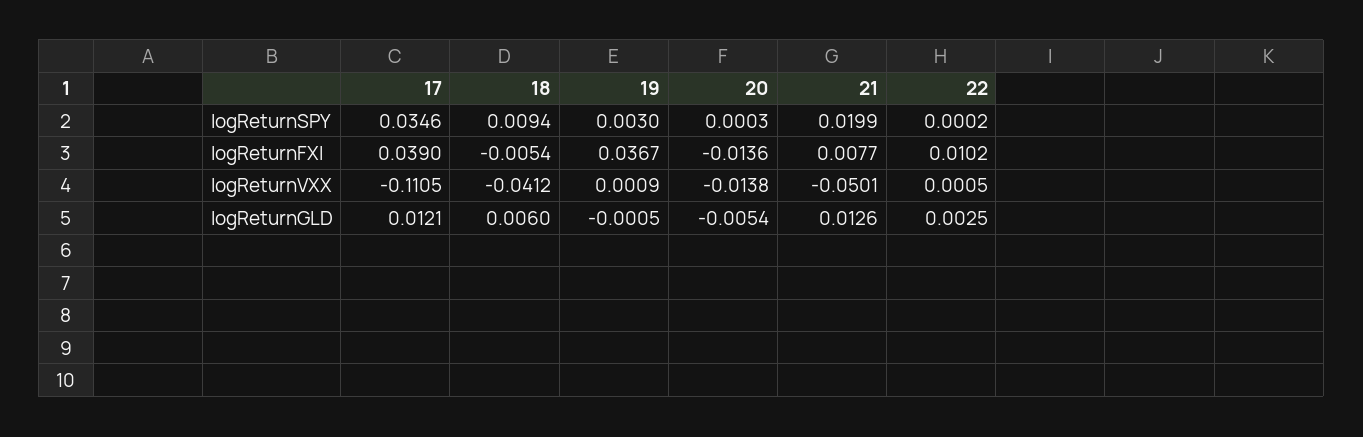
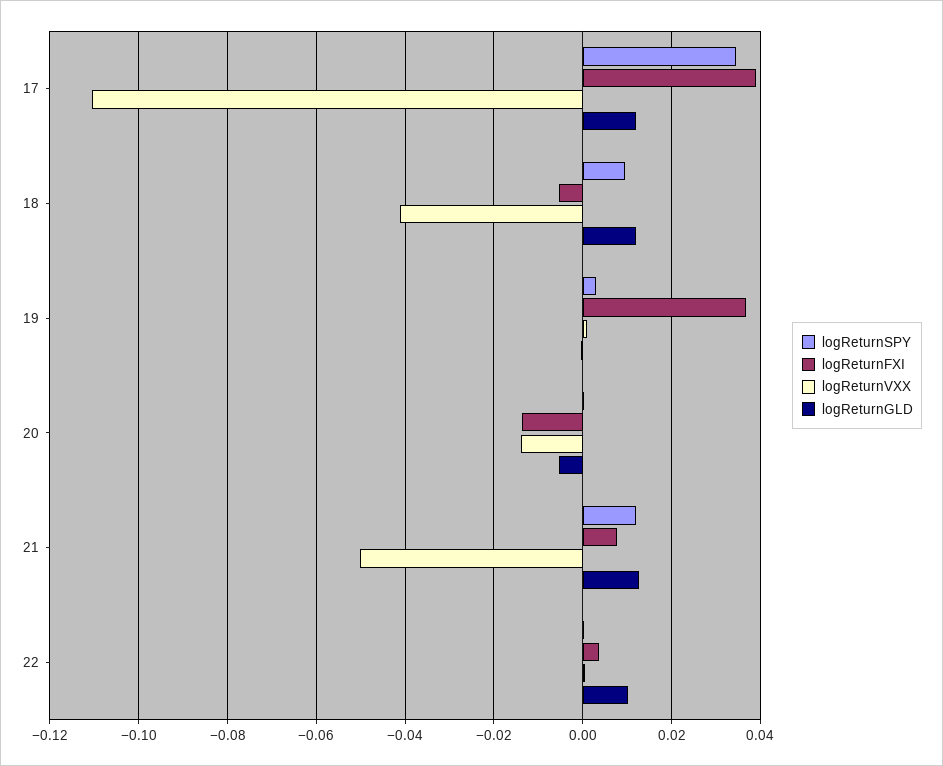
  {
    "logReturnSPY": {
      "17": 0.0346,
      "18": 0.0094,
      "19": 0.003,
      "20": 0.0003,
-     "21": 0.0199,
+     "21": 0.012,
      "22": 0.0002
    },
    "logReturnFXI": {
      "17": 0.039,
      "18": -0.0054,
      "19": 0.0367,
      "20": -0.0136,
      "21": 0.0077,
-     "22": 0.0102
+     "22": 0.004
    },
    "logReturnVXX": {
      "17": -0.1105,
      "18": -0.0412,
      "19": 0.0009,
      "20": -0.0138,
      "21": -0.0501,
      "22": 0.0005
    },
    "logReturnGLD": {
      "17": 0.0121,
-     "18": 0.006,
+     "18": 0.012,
      "19": -0.0005,
      "20": -0.0054,
      "21": 0.0126,
-     "22": 0.0025
+     "22": 0.01
    }
  }

